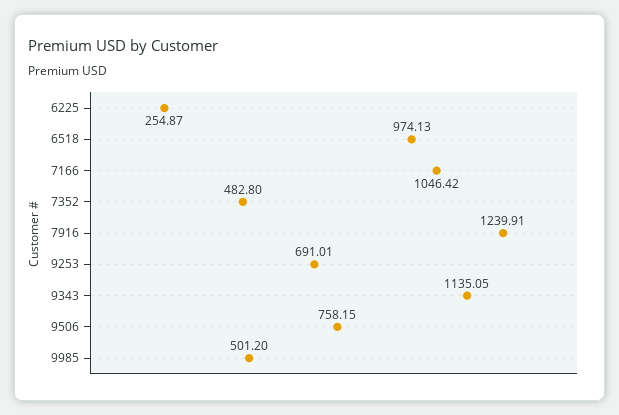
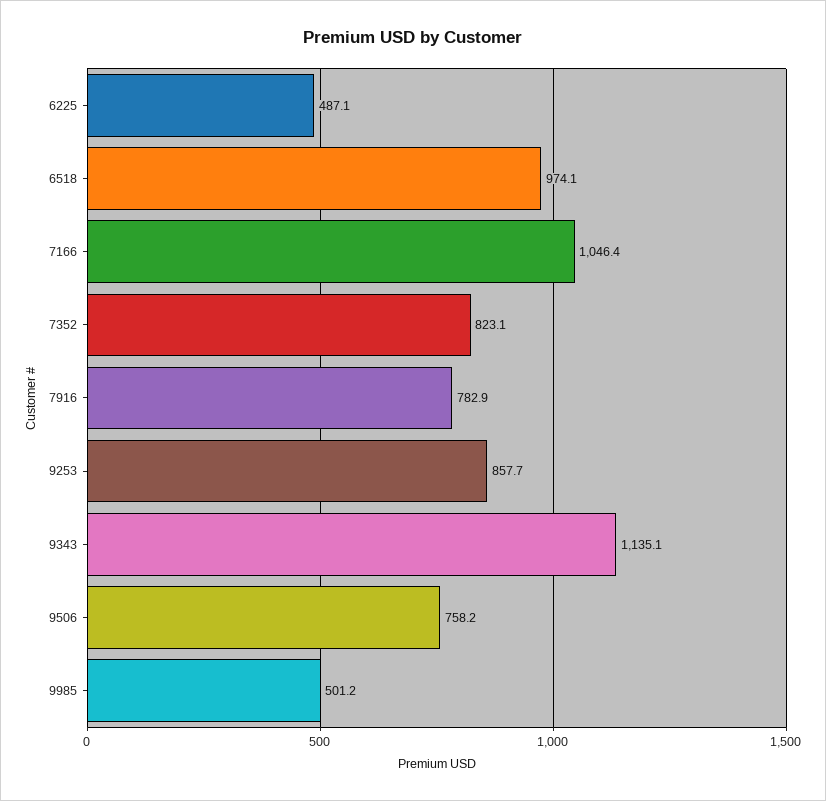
  {
-   "6225": 254.87,
+   "6225": 487.1,
    "6518": 974.13,
    "7166": 1046.42,
-   "7352": 482.8,
+   "7352": 823.1,
-   "7916": 1239.91,
+   "7916": 782.9,
-   "9253": 691.01,
+   "9253": 857.7,
    "9343": 1135.05,
    "9506": 758.15,
    "9985": 501.2
  }

